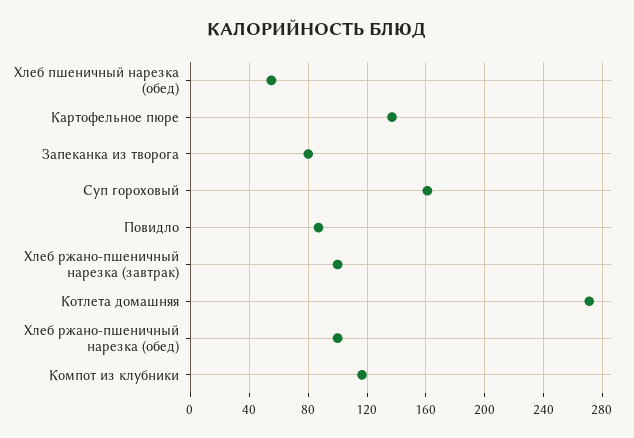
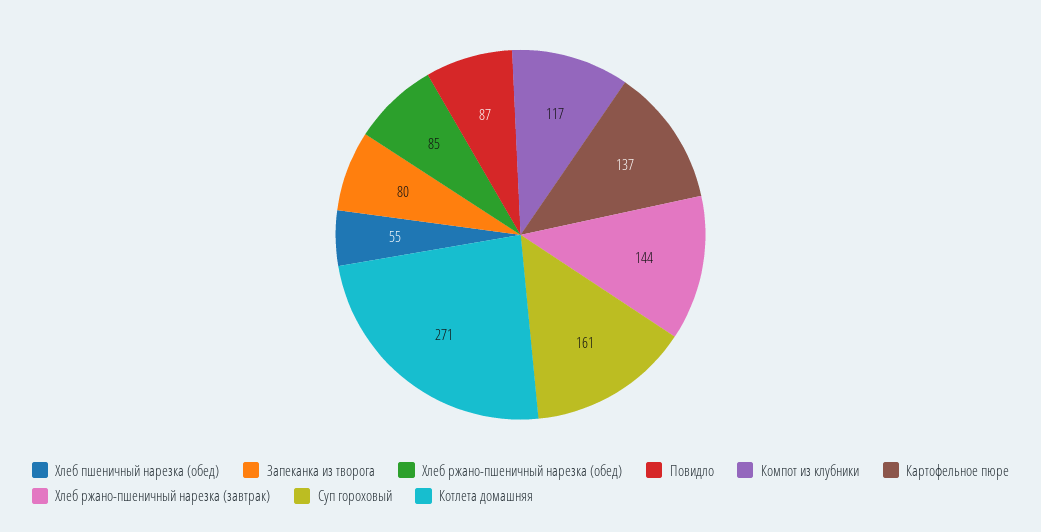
  {
    "Хлеб пшеничный нарезка (обед)": 55,
    "Картофельное пюре": 137,
    "Запеканка из творога": 80,
    "Суп гороховый": 161,
    "Повидло": 87,
-   "Хлеб ржано-пшеничный нарезка (завтрак)": 100,
+   "Хлеб ржано-пшеничный нарезка (завтрак)": 144,
    "Котлета домашняя": 271,
-   "Хлеб ржано-пшеничный нарезка (обед)": 100,
+   "Хлеб ржано-пшеничный нарезка (обед)": 85,
    "Компот из клубники": 117
  }

